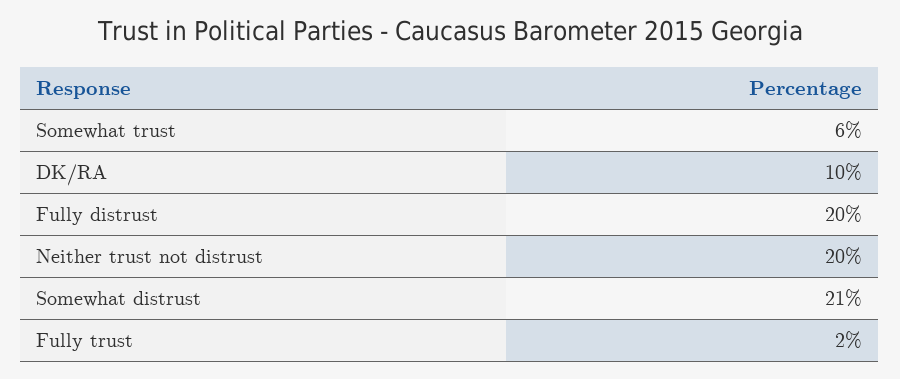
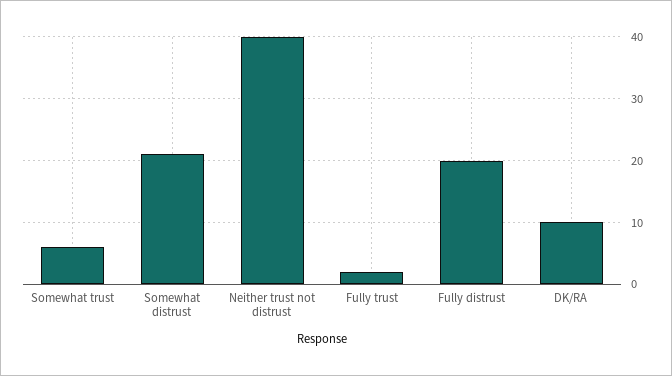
  {
    "Somewhat trust": 6,
    "DK/RA": 10,
    "Fully distrust": 20,
-   "Neither trust not distrust": 20,
+   "Neither trust not distrust": 40,
    "Somewhat distrust": 21,
    "Fully trust": 2
  }

